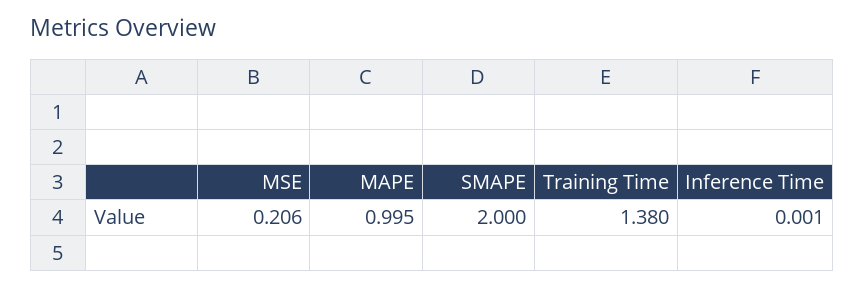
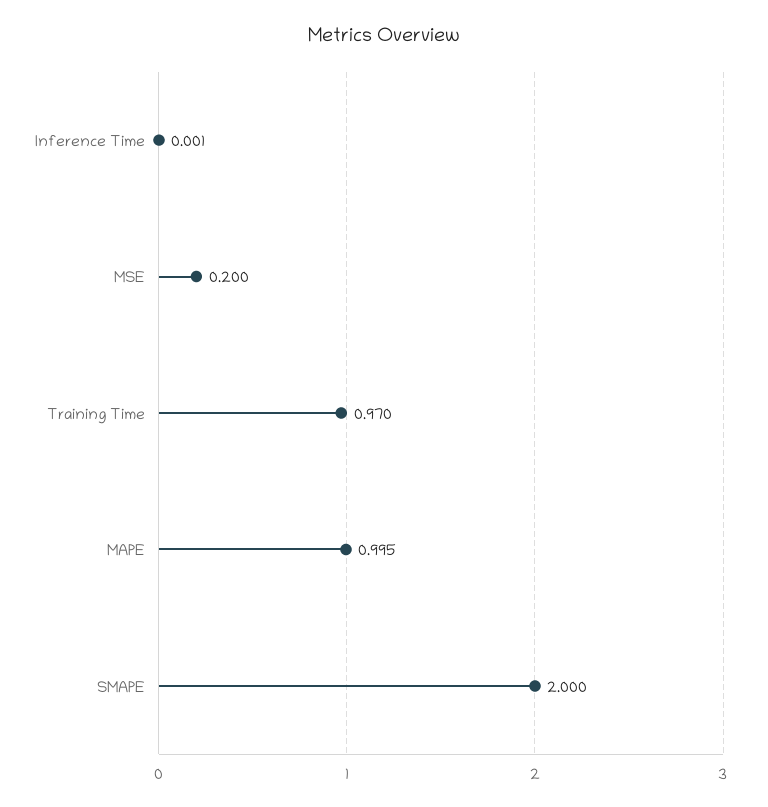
  {
-   "MSE": 0.206,
+   "MSE": 0.2,
    "MAPE": 0.995,
    "SMAPE": 2,
-   "Training Time": 1.38,
+   "Training Time": 0.97,
    "Inference Time": 0.001
  }

